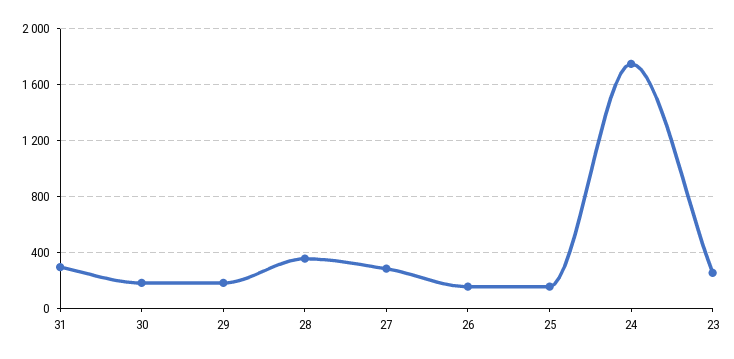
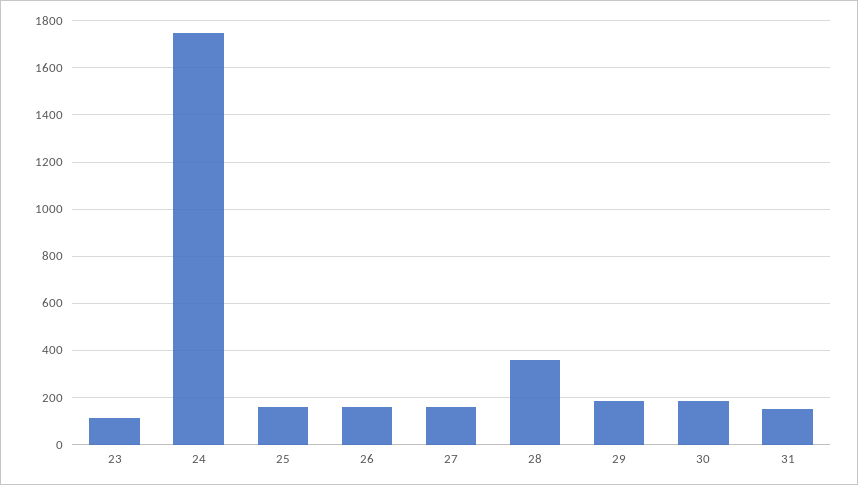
  {
-   "31": 300,
+   "31": 150,
    "30": 200,
    "29": 200,
    "28": 350,
-   "27": 300,
+   "27": 150,
    "26": 150,
    "25": 150,
    "24": 1750,
-   "23": 250
+   "23": 100
  }

